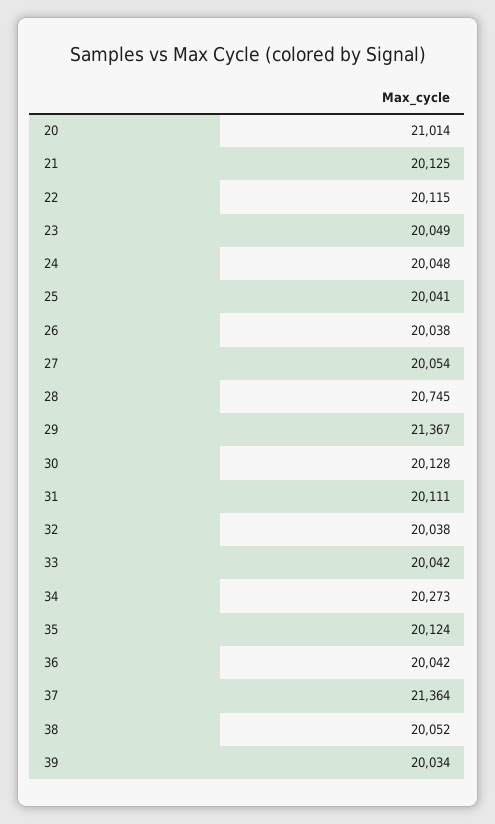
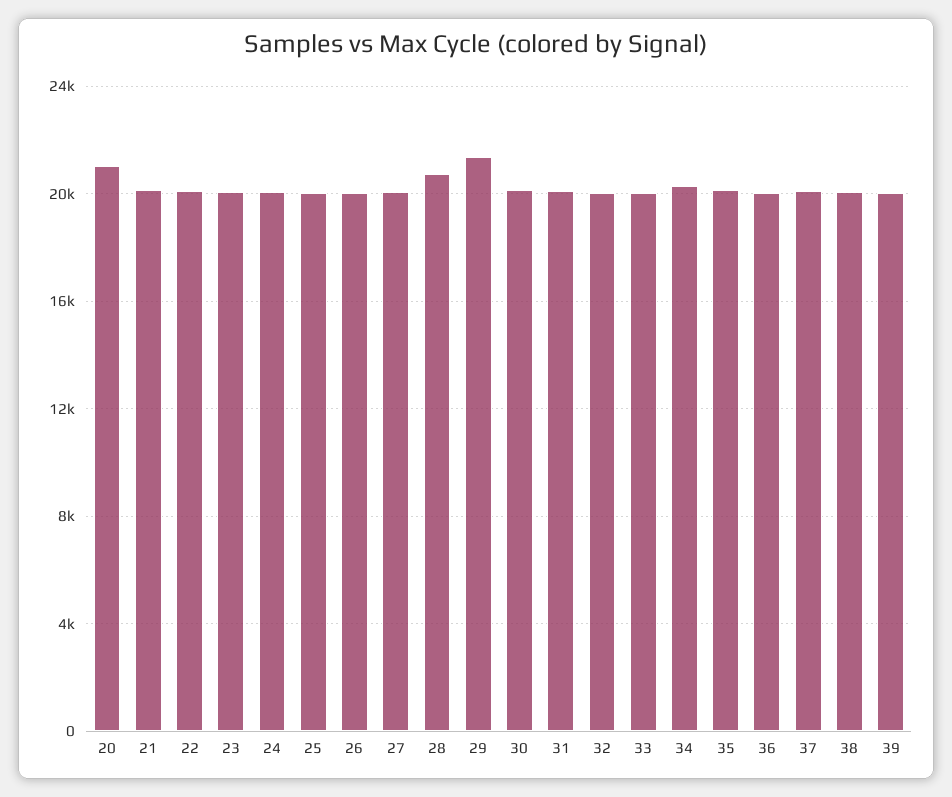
  {
    "20": 21014,
    "21": 20125,
    "22": 20115,
    "23": 20049,
    "24": 20048,
    "25": 20041,
    "26": 20038,
    "27": 20054,
    "28": 20745,
    "29": 21367,
    "30": 20128,
    "31": 20111,
    "32": 20038,
    "33": 20042,
    "34": 20273,
    "35": 20124,
    "36": 20042,
-   "37": 21364,
+   "37": 20000,
    "38": 20052,
    "39": 20034
  }

